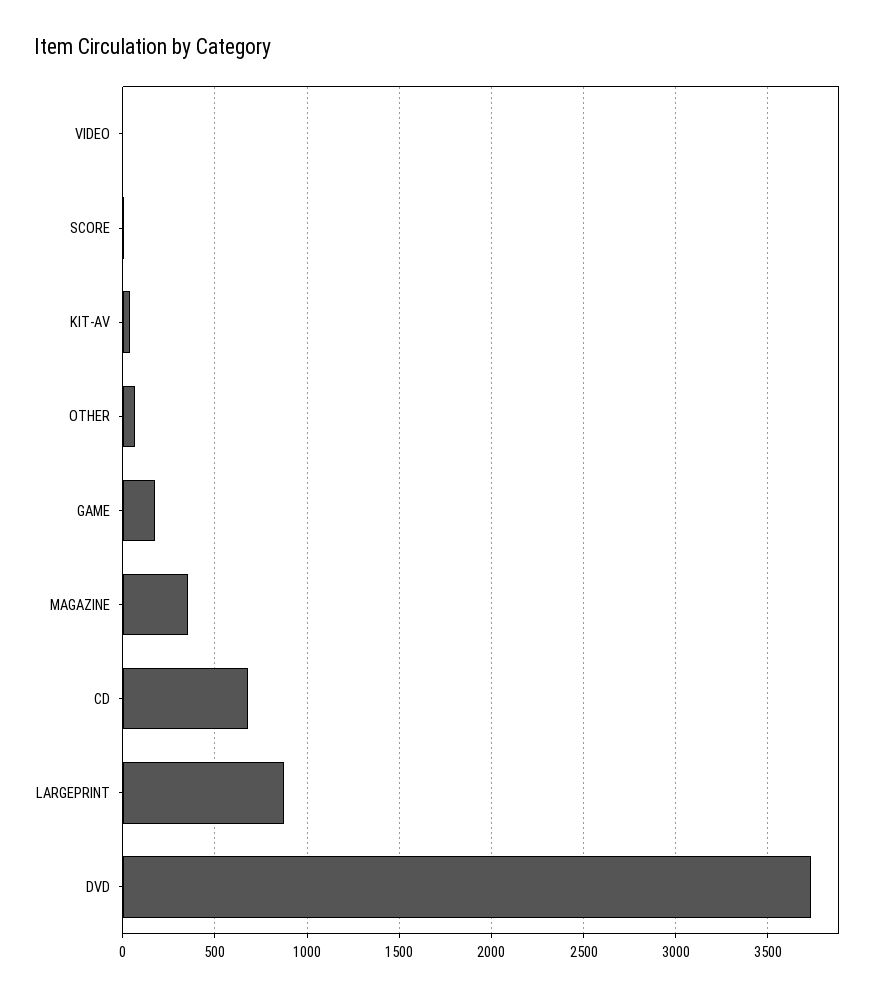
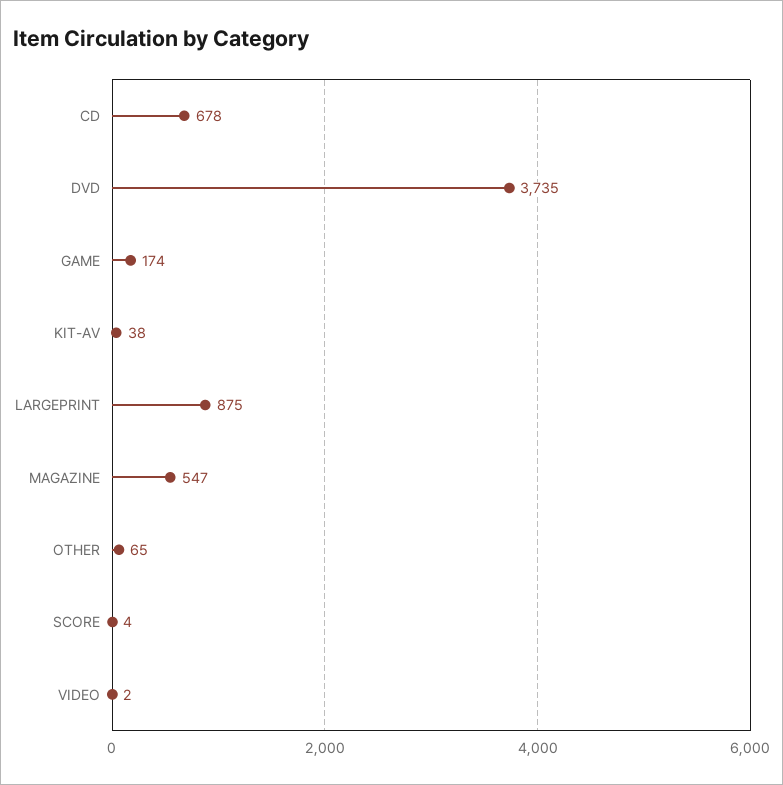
  {
    "VIDEO": 2,
    "SCORE": 4,
    "KIT-AV": 38,
    "OTHER": 65,
    "GAME": 174,
-   "MAGAZINE": 350,
+   "MAGAZINE": 547,
    "CD": 678,
    "LARGEPRINT": 875,
    "DVD": 3735
  }

